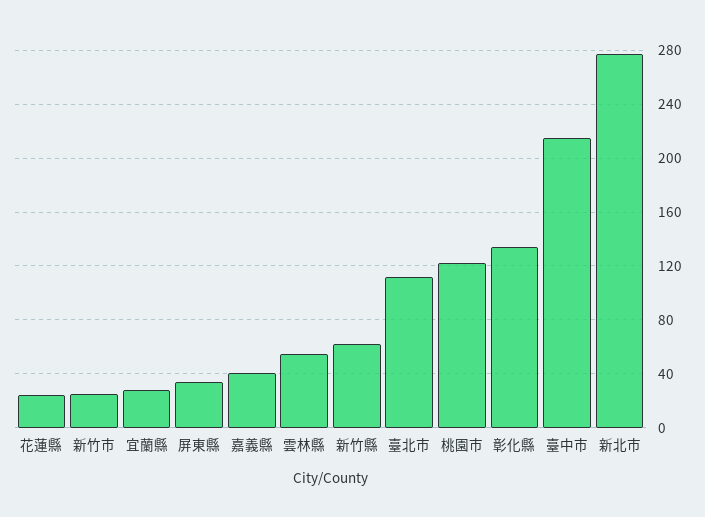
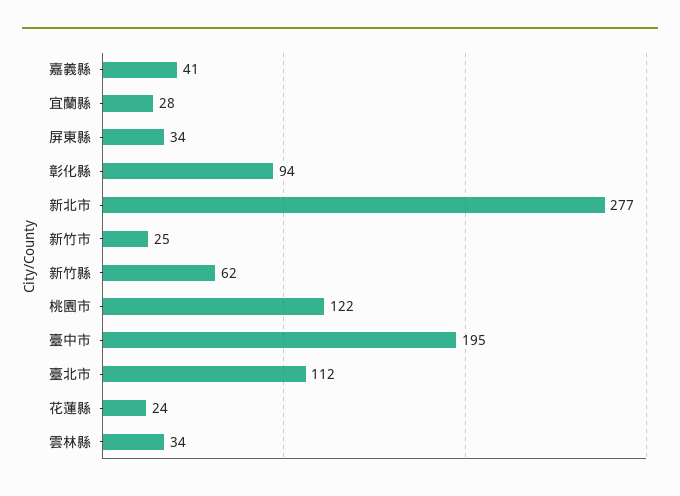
  {
    "花蓮縣": 24,
    "新竹市": 25,
    "宜蘭縣": 28,
    "屏東縣": 34,
    "嘉義縣": 41,
-   "雲林縣": 55,
+   "雲林縣": 34,
    "新竹縣": 62,
    "臺北市": 112,
    "桃園市": 122,
-   "彰化縣": 135,
+   "彰化縣": 94,
-   "臺中市": 215,
+   "臺中市": 195,
    "新北市": 277
  }

